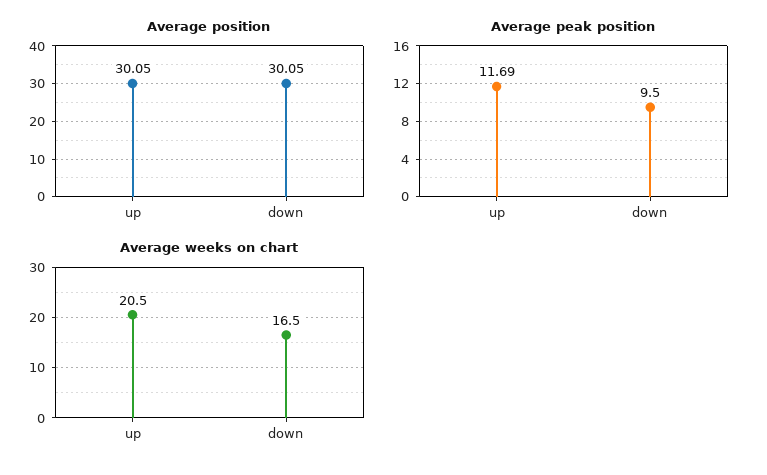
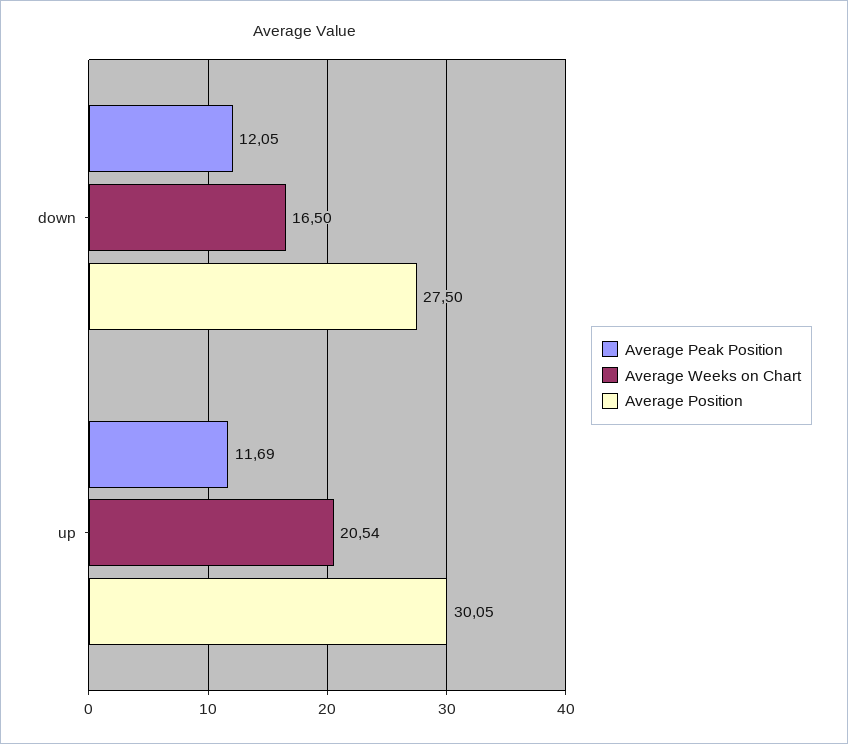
  {
    "Average position": {
      "up": 30.05,
-     "down": 30.05
+     "down": 27.5
    },
    "Average peak position": {
      "up": 11.69,
-     "down": 9.5
+     "down": 12.05
    },
    "Average weeks on chart": {
      "up": 20.54,
      "down": 16.5
    }
  }

